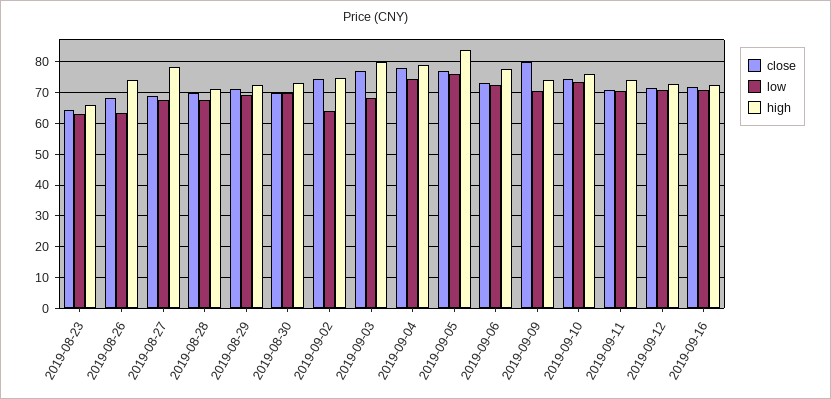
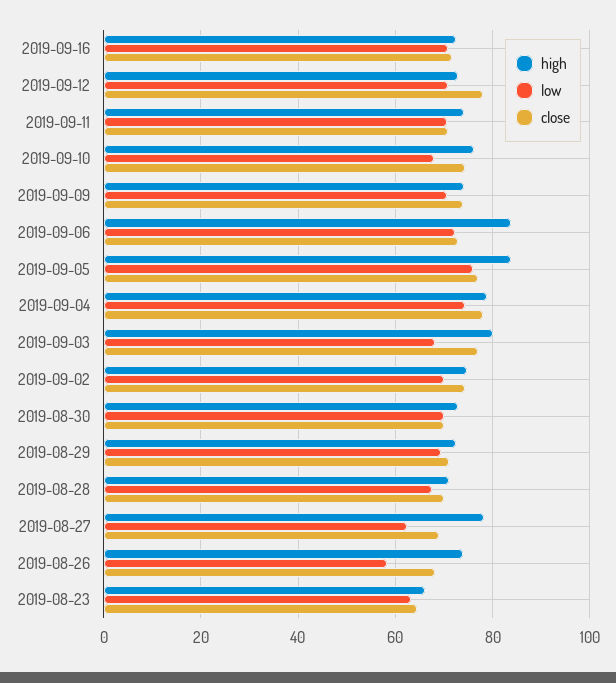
  {
    "close": {
      "2019-08-23": 64,
      "2019-08-26": 68,
      "2019-08-27": 70,
      "2019-08-28": 70,
      "2019-08-29": 72,
      "2019-08-30": 70,
      "2019-09-02": 74,
      "2019-09-03": 78,
      "2019-09-04": 78,
      "2019-09-05": 76,
      "2019-09-06": 74,
-     "2019-09-09": 80,
+     "2019-09-09": 74,
      "2019-09-10": 74,
      "2019-09-11": 70,
-     "2019-09-12": 72,
+     "2019-09-12": 78,
      "2019-09-16": 72
    },
    "low": {
      "2019-08-23": 64,
-     "2019-08-26": 64,
+     "2019-08-26": 58,
-     "2019-08-27": 68,
+     "2019-08-27": 62,
      "2019-08-28": 68,
      "2019-08-29": 70,
      "2019-08-30": 70,
-     "2019-09-02": 64,
+     "2019-09-02": 70,
      "2019-09-03": 68,
      "2019-09-04": 74,
      "2019-09-05": 76,
      "2019-09-06": 72,
      "2019-09-09": 70,
-     "2019-09-10": 74,
+     "2019-09-10": 68,
      "2019-09-11": 70,
      "2019-09-12": 70,
      "2019-09-16": 70
    },
    "high": {
      "2019-08-23": 66,
      "2019-08-26": 74,
      "2019-08-27": 78,
      "2019-08-28": 72,
      "2019-08-29": 72,
      "2019-08-30": 72,
      "2019-09-02": 74,
      "2019-09-03": 80,
      "2019-09-04": 78,
      "2019-09-05": 84,
-     "2019-09-06": 78,
+     "2019-09-06": 84,
      "2019-09-09": 74,
      "2019-09-10": 76,
      "2019-09-11": 74,
      "2019-09-12": 72,
      "2019-09-16": 72
    }
  }

